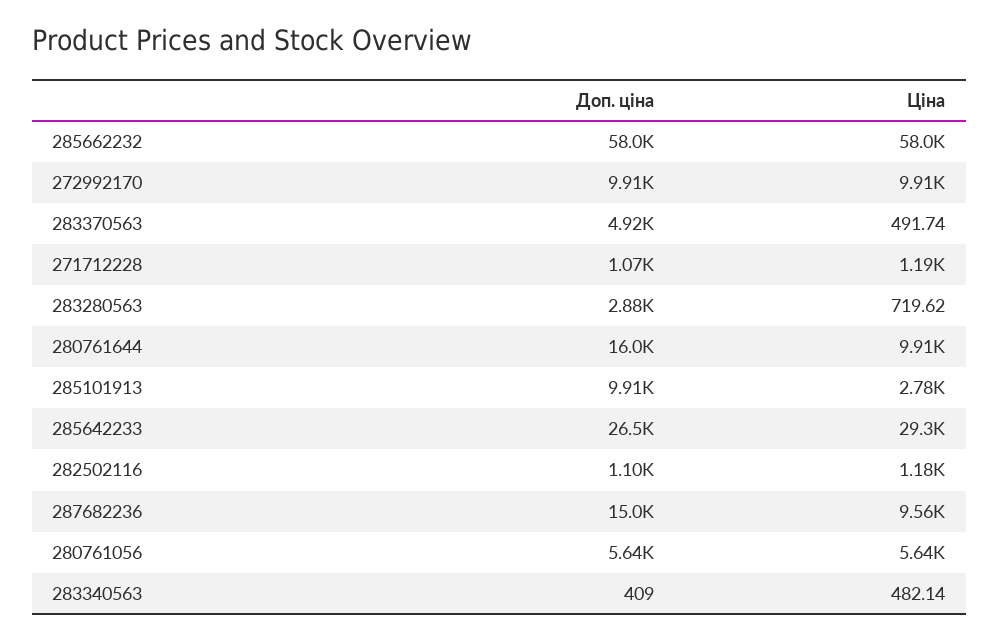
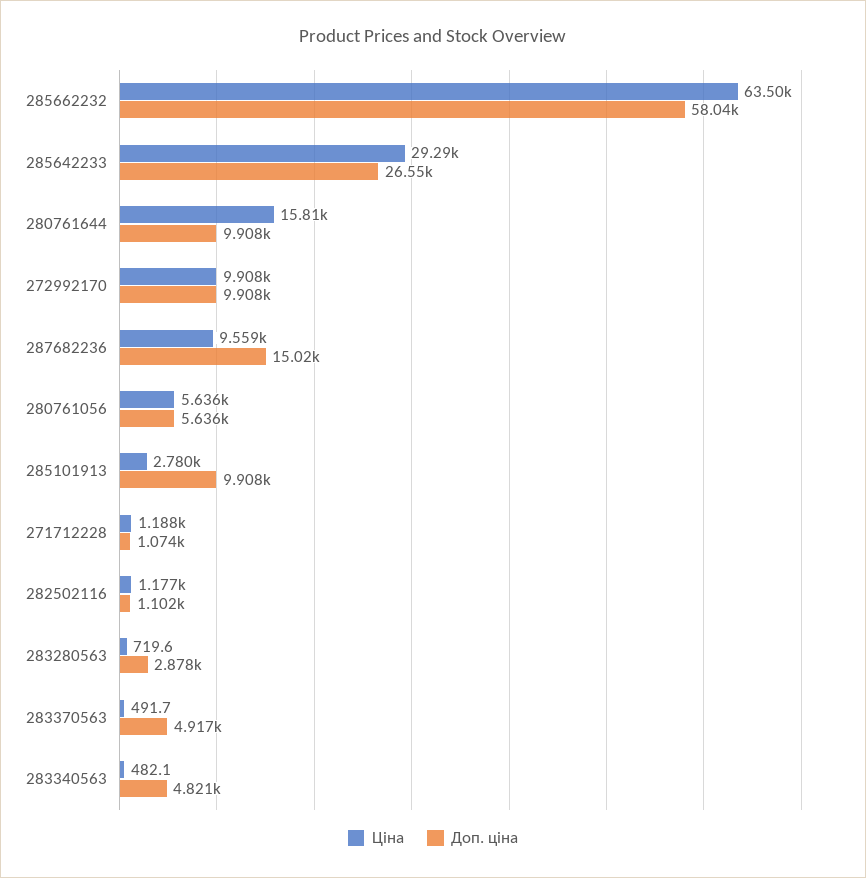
  {
    "Доп. ціна": {
      "285662232": 58040,
      "272992170": 9908,
      "283370563": 4917,
      "271712228": 1074,
      "283280563": 2878,
-     "280761644": 16000,
+     "280761644": 9908,
      "285101913": 9908,
      "285642233": 26550,
      "282502116": 1102,
      "287682236": 15020,
      "280761056": 5636,
-     "283340563": 409
+     "283340563": 4821
    },
    "Ціна": {
-     "285662232": 58000,
+     "285662232": 63500,
      "272992170": 9908,
      "283370563": 491.74,
      "271712228": 1188,
      "283280563": 719.62,
-     "280761644": 9910,
+     "280761644": 15810,
      "285101913": 2780,
      "285642233": 29290,
      "282502116": 1177,
      "287682236": 9559,
      "280761056": 5636,
      "283340563": 482.14
    }
  }

